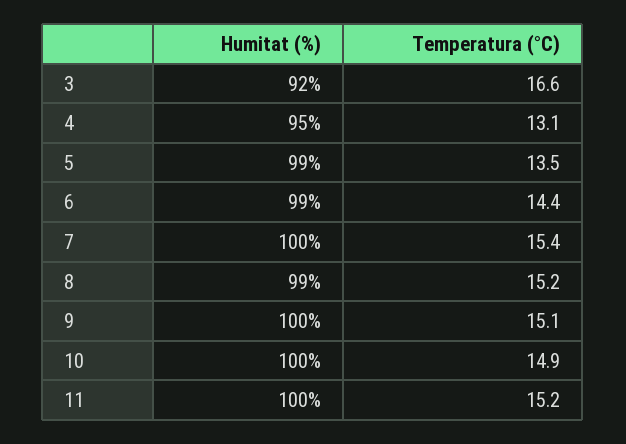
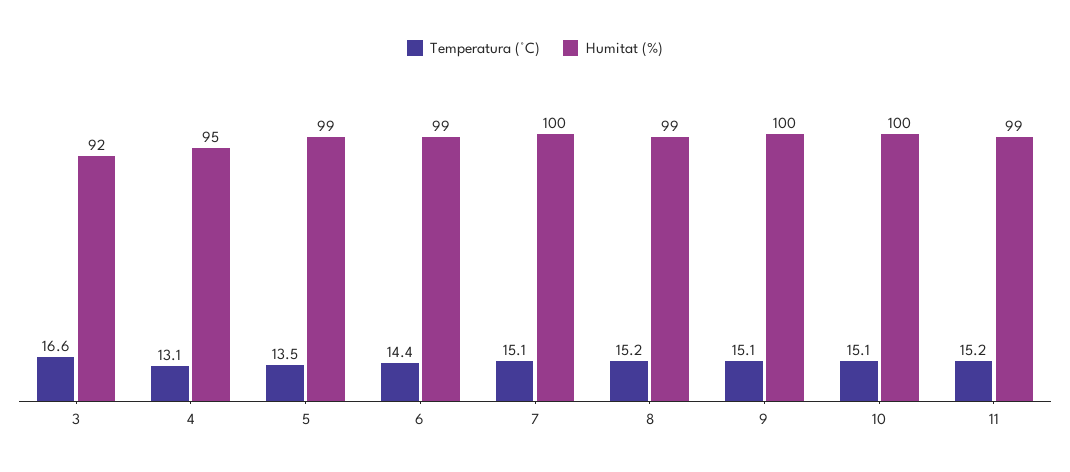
  {
    "Humitat (%)": {
      "3": 92,
      "4": 95,
      "5": 99,
      "6": 99,
      "7": 100,
      "8": 99,
      "9": 100,
      "10": 100,
-     "11": 100
+     "11": 99
    },
    "Temperatura (°C)": {
      "3": 16.6,
      "4": 13.1,
      "5": 13.5,
      "6": 14.4,
-     "7": 15.4,
+     "7": 15.1,
      "8": 15.2,
      "9": 15.1,
-     "10": 14.9,
+     "10": 15.1,
      "11": 15.2
    }
  }

